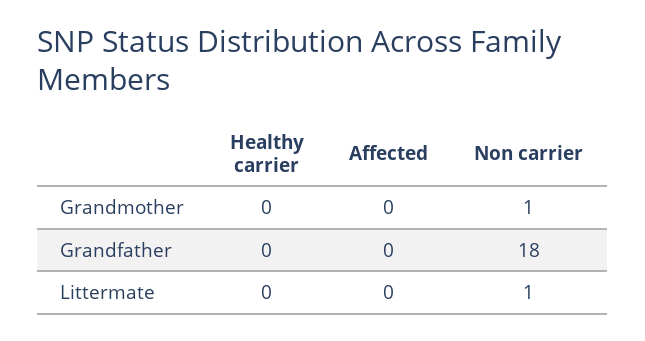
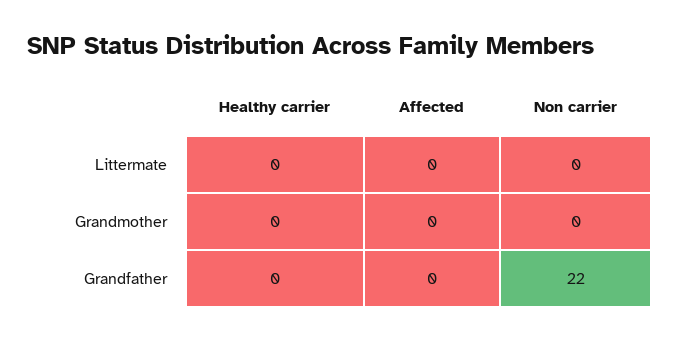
  {
    "Healthy carrier": {
      "Grandmother": 0,
      "Grandfather": 0,
      "Littermate": 0
    },
    "Affected": {
      "Grandmother": 0,
      "Grandfather": 0,
      "Littermate": 0
    },
    "Non carrier": {
-     "Grandmother": 1,
+     "Grandmother": 0,
-     "Grandfather": 18,
+     "Grandfather": 22,
-     "Littermate": 1
+     "Littermate": 0
    }
  }

